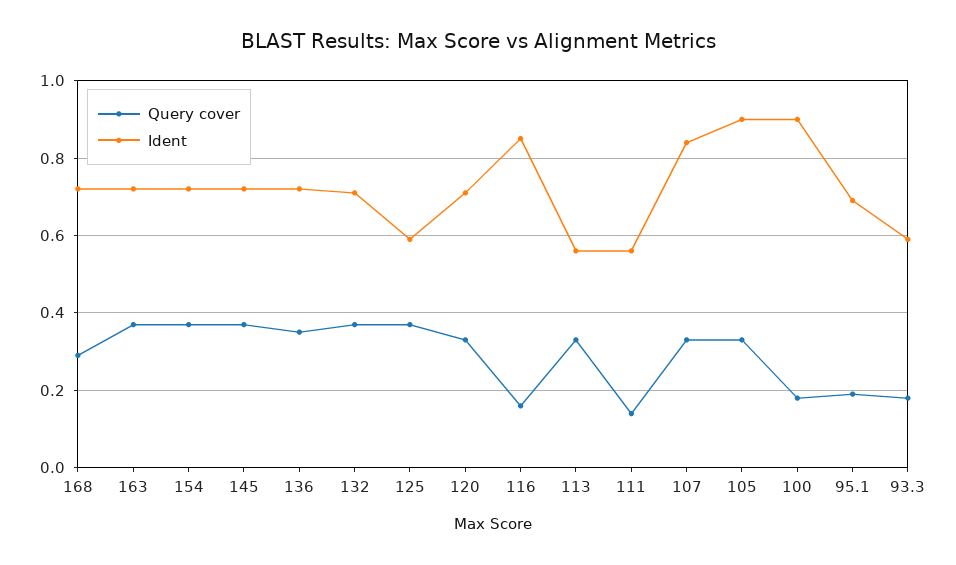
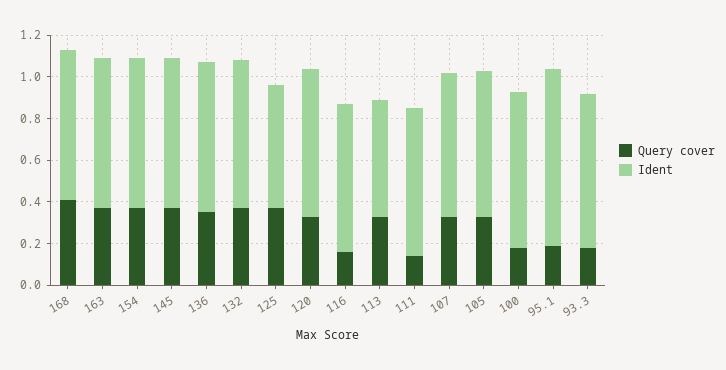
  {
    "Query cover": {
-     "168": 0.3,
+     "168": 0.4,
      "163": 0.35,
      "154": 0.35,
      "145": 0.35,
      "136": 0.35,
      "132": 0.35,
      "125": 0.35,
      "120": 0.35,
      "116": 0.15,
      "113": 0.35,
      "111": 0.15,
      "107": 0.35,
      "105": 0.35,
      "100": 0.2,
      "95.1": 0.2,
      "93.3": 0.2
    },
    "Ident": {
      "168": 0.7,
      "163": 0.7,
      "154": 0.7,
      "145": 0.7,
      "136": 0.7,
      "132": 0.7,
      "125": 0.6,
      "120": 0.7,
-     "116": 0.85,
+     "116": 0.7,
      "113": 0.55,
-     "111": 0.55,
+     "111": 0.7,
-     "107": 0.85,
+     "107": 0.7,
-     "105": 0.9,
+     "105": 0.7,
-     "100": 0.9,
+     "100": 0.75,
-     "95.1": 0.7,
+     "95.1": 0.85,
-     "93.3": 0.6
+     "93.3": 0.75
    }
  }

